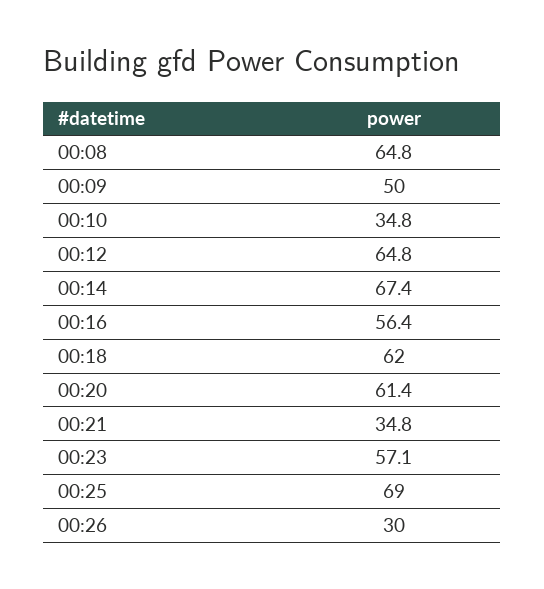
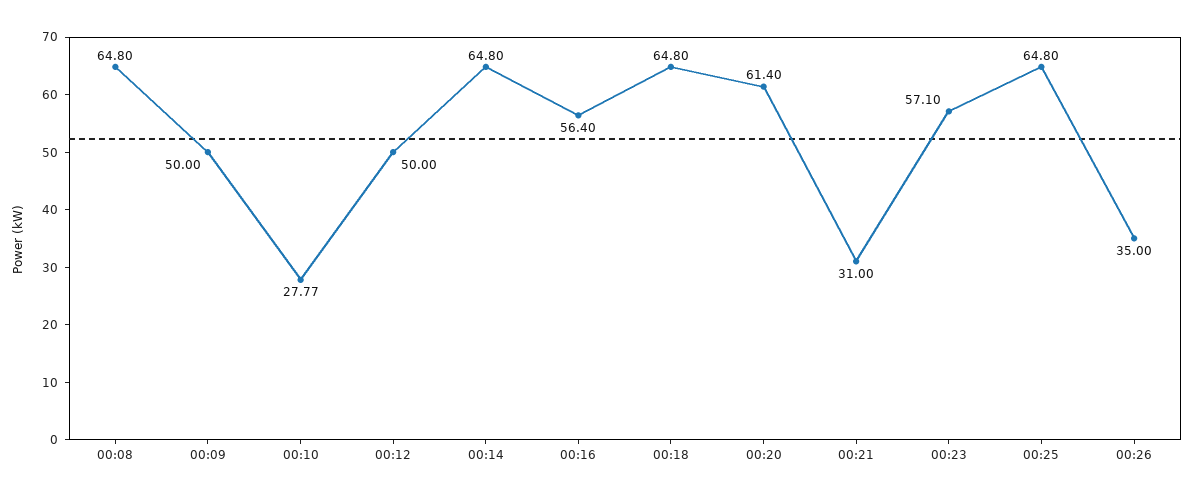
  {
    "00:08": 64.8,
    "00:09": 50,
-   "00:10": 34.8,
+   "00:10": 27.77,
-   "00:12": 64.8,
+   "00:12": 50,
-   "00:14": 67.4,
+   "00:14": 64.8,
    "00:16": 56.4,
-   "00:18": 62,
+   "00:18": 64.8,
    "00:20": 61.4,
-   "00:21": 34.8,
+   "00:21": 31,
    "00:23": 57.1,
-   "00:25": 69,
+   "00:25": 64.8,
-   "00:26": 30
+   "00:26": 35
  }

